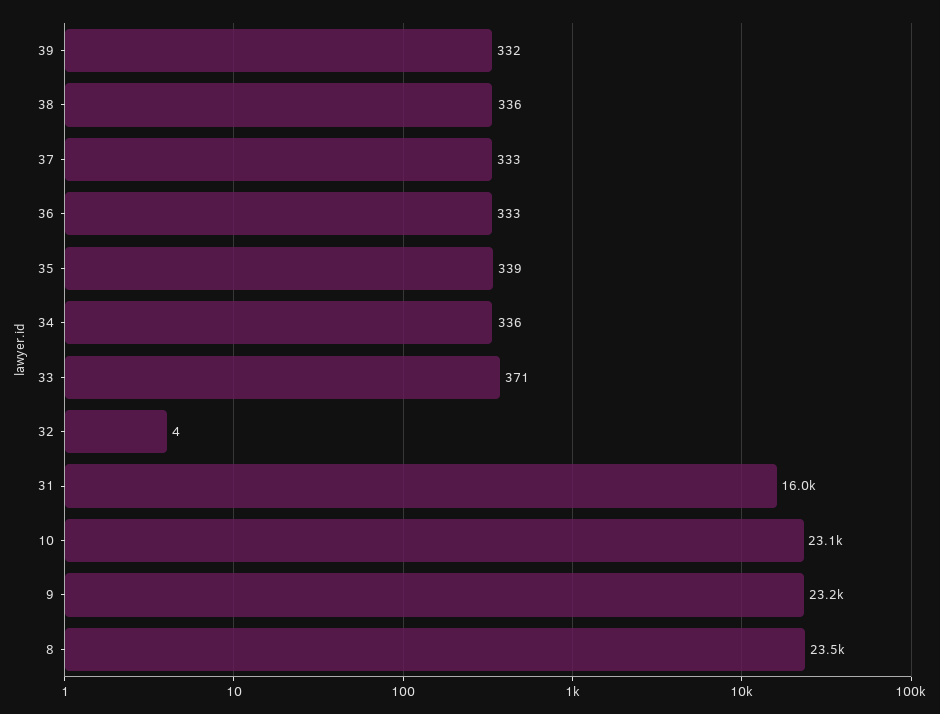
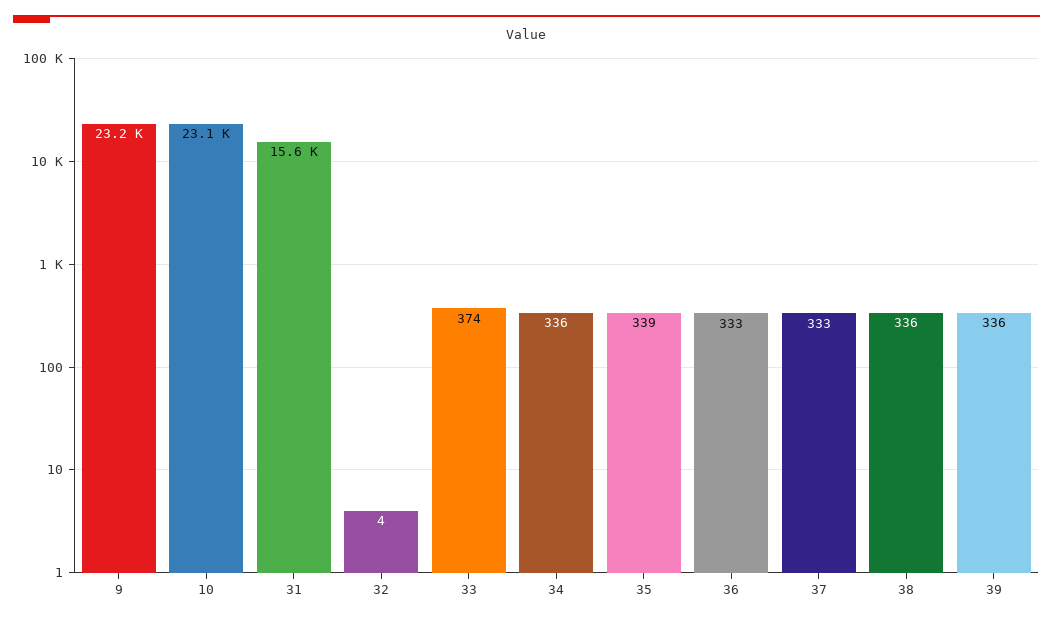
  {
-   "39": 332,
+   "39": 336,
    "38": 336,
    "37": 333,
    "36": 333,
    "35": 339,
    "34": 336,
-   "33": 371,
+   "33": 374,
    "32": 4,
-   "31": 16000,
+   "31": 15600,
    "10": 23100,
-   "9": 23200,
+   "9": 23200
-   "8": 23500
  }

